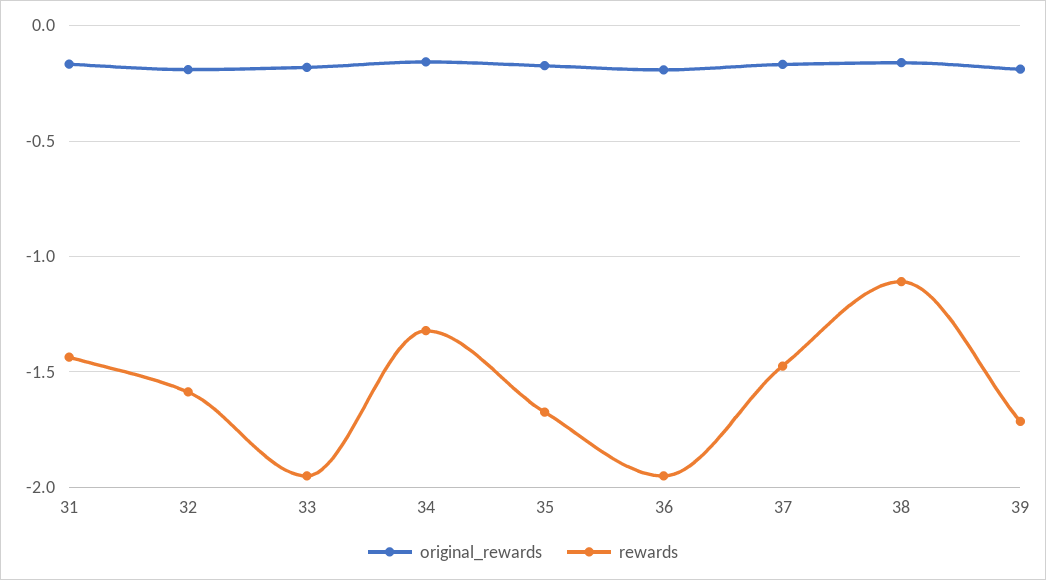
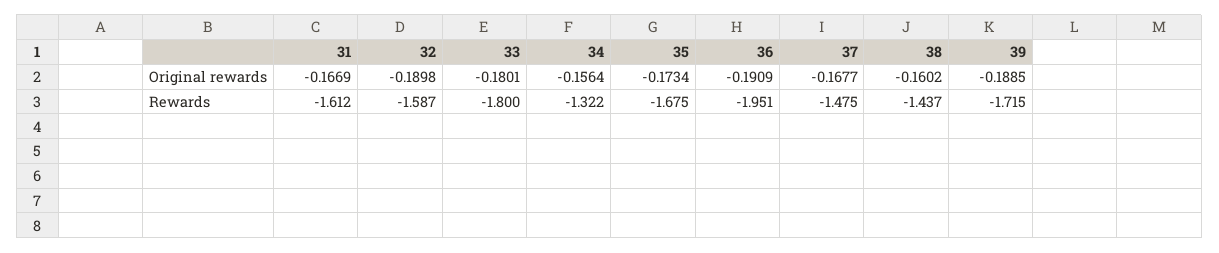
  {
    "original_rewards": {
      "31": -0.1669,
      "32": -0.1898,
      "33": -0.1801,
      "34": -0.1564,
      "35": -0.1734,
      "36": -0.1909,
      "37": -0.1677,
      "38": -0.1602,
      "39": -0.1885
    },
    "rewards": {
-     "31": -1.45,
+     "31": -1.612,
      "32": -1.587,
-     "33": -1.95,
+     "33": -1.8,
      "34": -1.322,
      "35": -1.675,
      "36": -1.951,
      "37": -1.475,
-     "38": -1.1,
+     "38": -1.437,
      "39": -1.715
    }
  }

